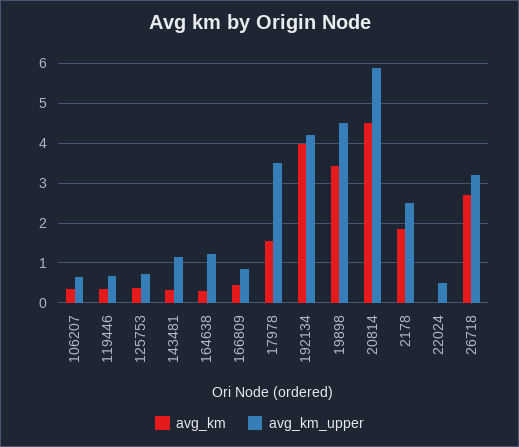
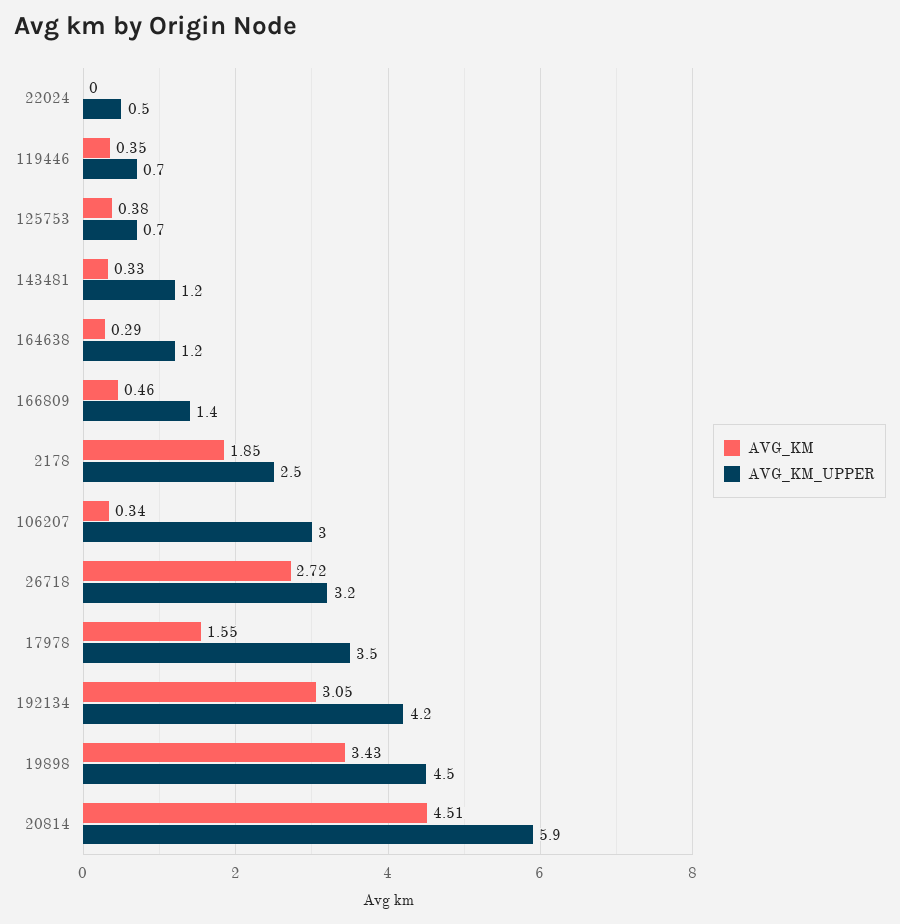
  {
    "avg_km": {
      "106207": 0.34,
      "119446": 0.35,
      "125753": 0.38,
      "143481": 0.33,
      "164638": 0.29,
      "166809": 0.46,
      "17978": 1.55,
-     "192134": 4,
+     "192134": 3.05,
      "19898": 3.43,
      "20814": 4.51,
      "2178": 1.85,
      "22024": 0,
      "26718": 2.72
    },
    "avg_km_upper": {
-     "106207": 0.6,
+     "106207": 3,
      "119446": 0.7,
      "125753": 0.7,
      "143481": 1.2,
      "164638": 1.2,
-     "166809": 0.8,
+     "166809": 1.4,
      "17978": 3.5,
      "192134": 4.2,
      "19898": 4.5,
      "20814": 5.9,
      "2178": 2.5,
      "22024": 0.5,
      "26718": 3.2
    }
  }

